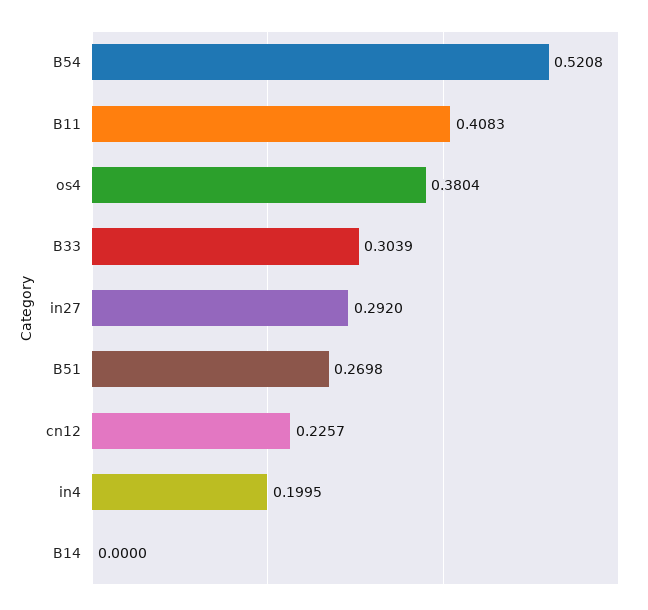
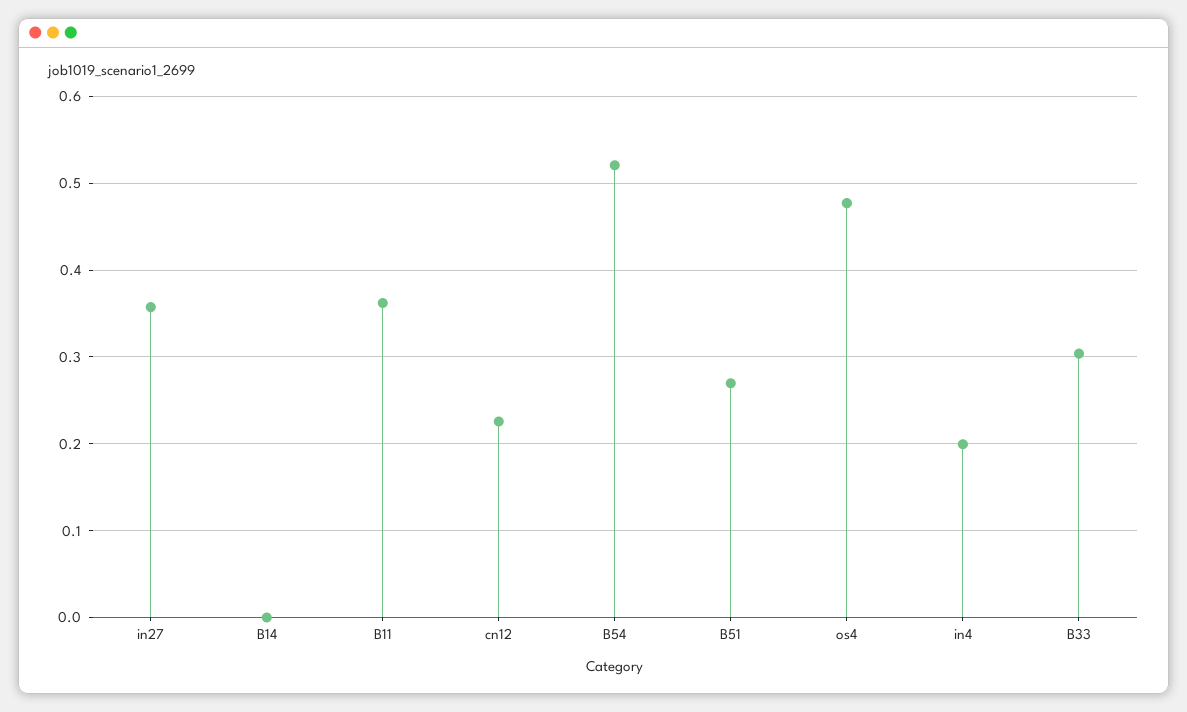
  {
    "B54": 0.5208,
-   "B11": 0.4083,
+   "B11": 0.36,
-   "os4": 0.3804,
+   "os4": 0.48,
    "B33": 0.3039,
-   "in27": 0.292,
+   "in27": 0.36,
    "B51": 0.2698,
    "cn12": 0.2257,
    "in4": 0.1995,
    "B14": 0
  }

